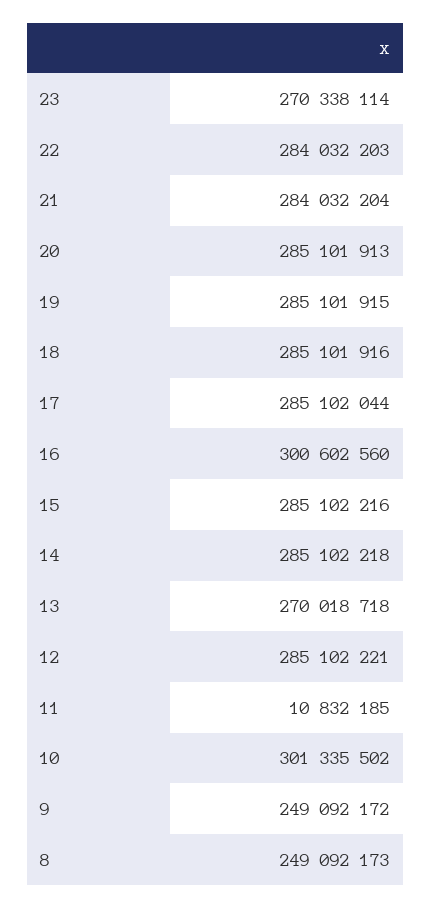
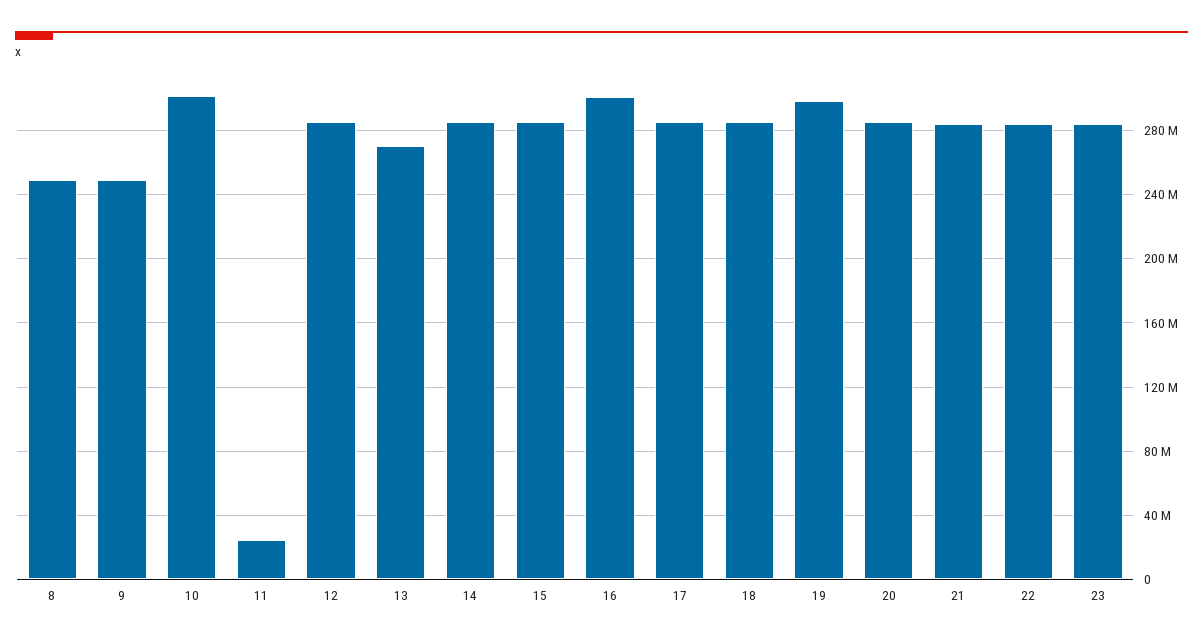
  {
-   "23": 270338114,
+   "23": 285000000,
    "22": 284032203,
    "21": 284032204,
    "20": 285101913,
-   "19": 285101915,
+   "19": 300000000,
    "18": 285101916,
    "17": 285102044,
    "16": 300602560,
    "15": 285102216,
    "14": 285102218,
    "13": 270018718,
    "12": 285102221,
-   "11": 10832185,
+   "11": 25000000,
    "10": 301335502,
    "9": 249092172,
    "8": 249092173
  }

